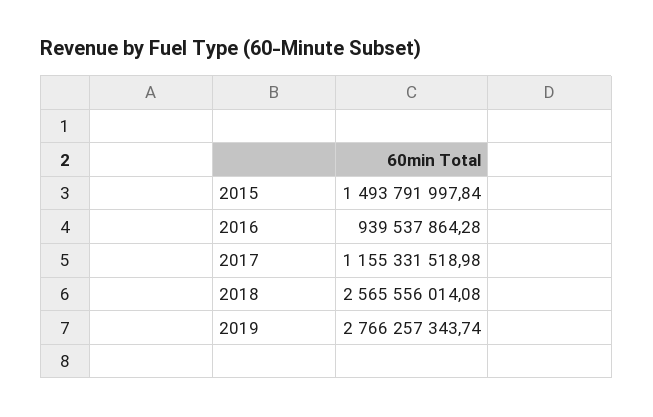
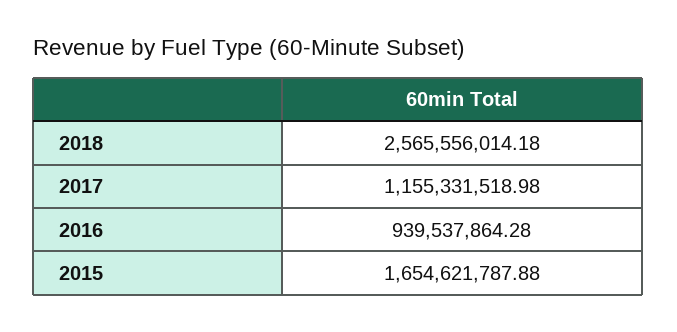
  {
-   "2015": 1493791997.84,
+   "2015": 1654621787.88,
    "2016": 939537864.28,
    "2017": 1155331518.98,
-   "2018": 2565556014.08,
+   "2018": 2565556014.18
-   "2019": 2766257343.74
  }

